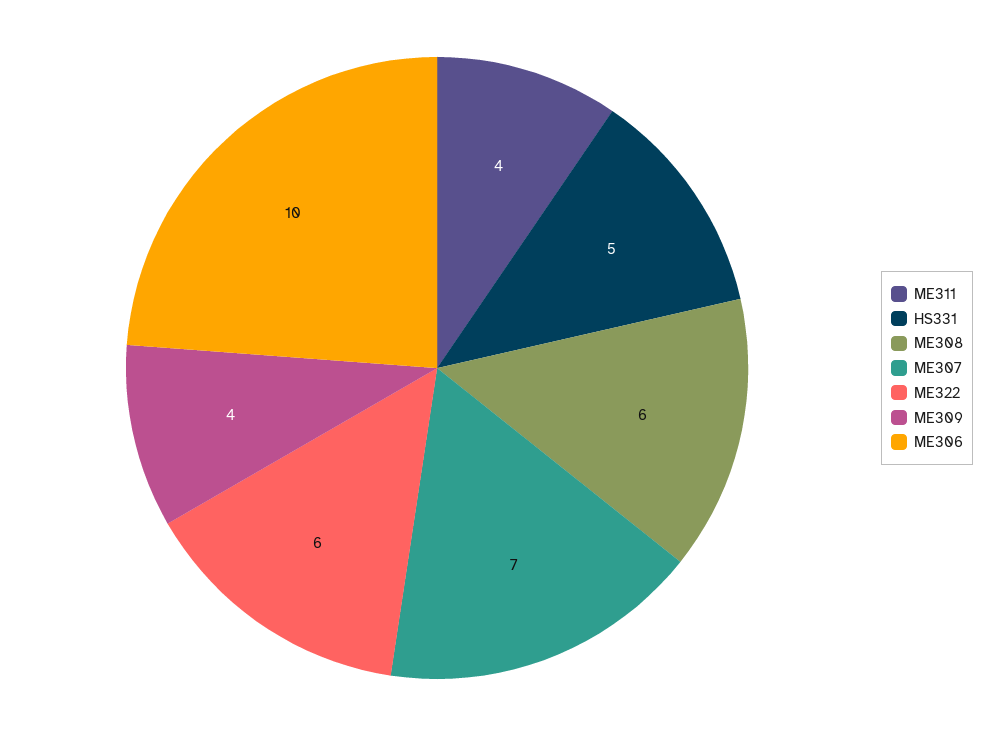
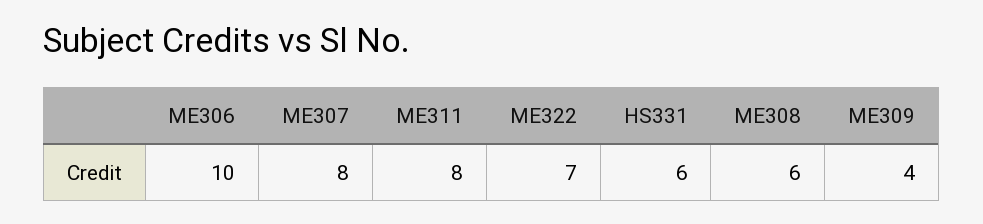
  {
-   "ME311": 4,
+   "ME311": 8,
-   "HS331": 5,
+   "HS331": 6,
    "ME308": 6,
-   "ME307": 7,
+   "ME307": 8,
-   "ME322": 6,
+   "ME322": 7,
    "ME309": 4,
    "ME306": 10
  }

